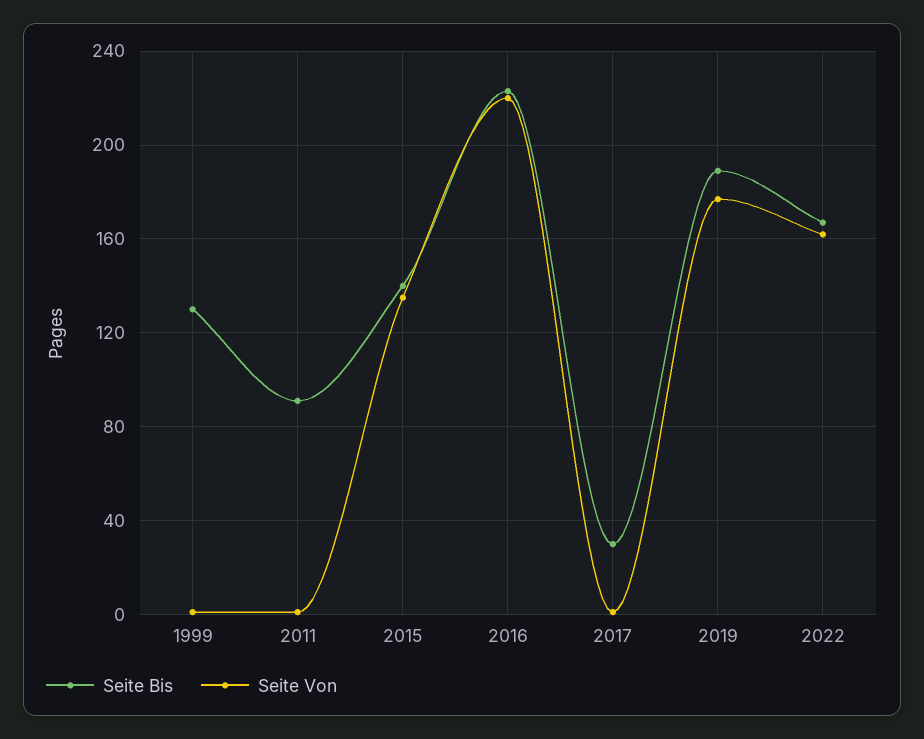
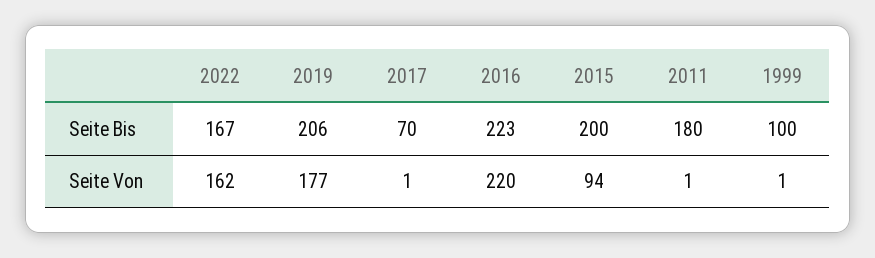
  {
    "Seite Bis": {
-     "1999": 130,
+     "1999": 100,
-     "2011": 90,
+     "2011": 180,
-     "2015": 140,
+     "2015": 200,
      "2016": 223,
-     "2017": 30,
+     "2017": 70,
-     "2019": 190,
+     "2019": 206,
      "2022": 167
    },
    "Seite Von": {
      "1999": 1,
      "2011": 1,
-     "2015": 135,
+     "2015": 94,
      "2016": 220,
      "2017": 1,
      "2019": 177,
      "2022": 162
    }
  }

